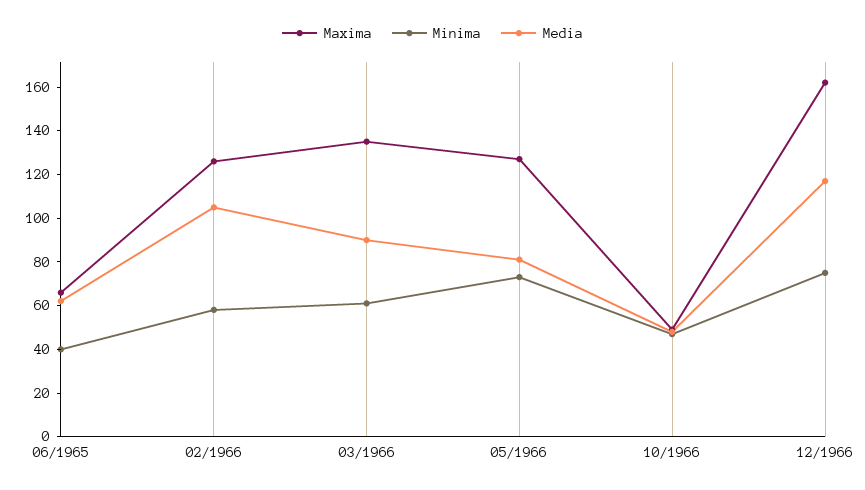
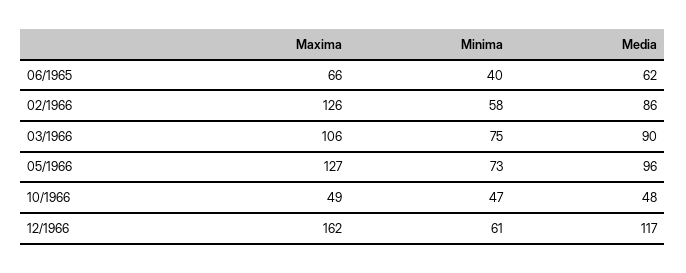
  {
    "Maxima": {
      "06/1965": 66,
      "02/1966": 126,
-     "03/1966": 135,
+     "03/1966": 106,
      "05/1966": 127,
      "10/1966": 49,
      "12/1966": 162
    },
    "Minima": {
      "06/1965": 40,
      "02/1966": 58,
-     "03/1966": 60,
+     "03/1966": 75,
      "05/1966": 73,
      "10/1966": 47,
-     "12/1966": 75
+     "12/1966": 61
    },
    "Media": {
      "06/1965": 62,
-     "02/1966": 105,
+     "02/1966": 86,
      "03/1966": 90,
-     "05/1966": 80,
+     "05/1966": 96,
      "10/1966": 48,
      "12/1966": 117
    }
  }

